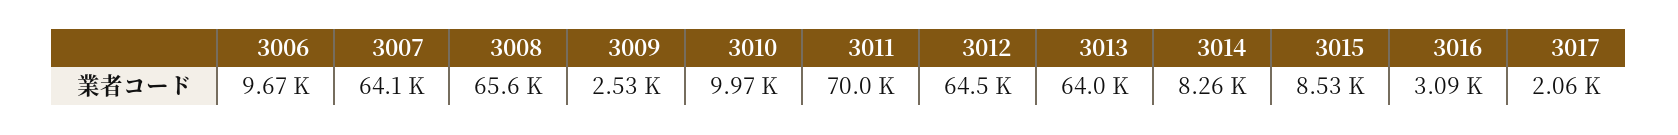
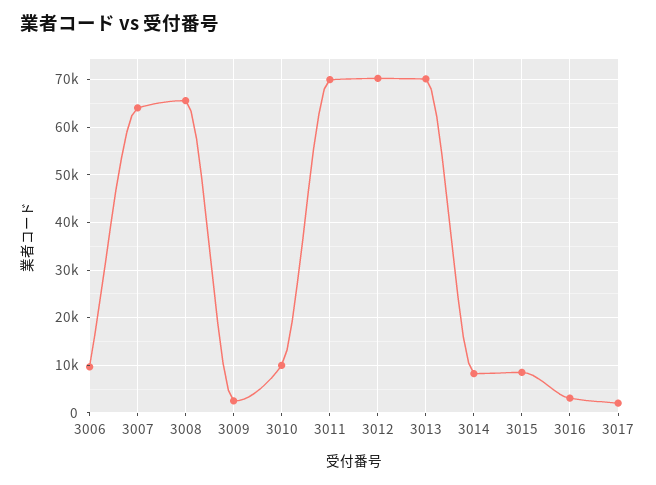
  {
    "3006": 9670,
    "3007": 64100,
    "3008": 65600,
    "3009": 2530,
    "3010": 9970,
    "3011": 70000,
-   "3012": 64500,
+   "3012": 70000,
-   "3013": 64000,
+   "3013": 70000,
    "3014": 8260,
    "3015": 8530,
    "3016": 3090,
    "3017": 2060
  }

